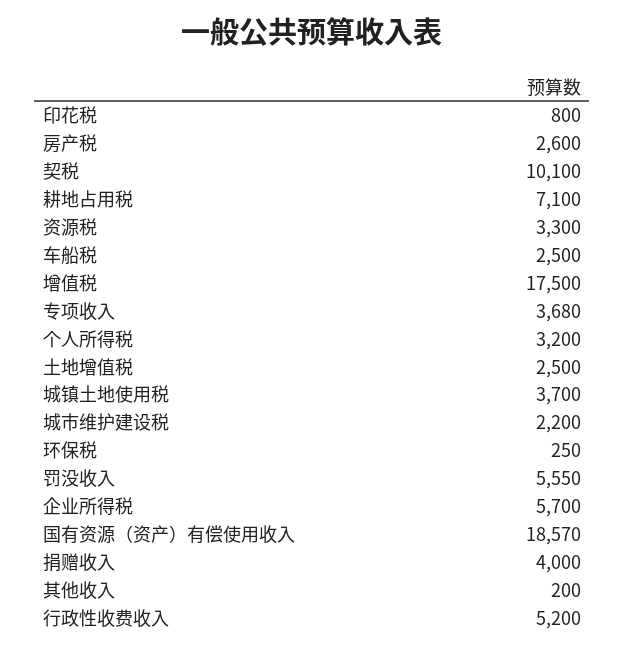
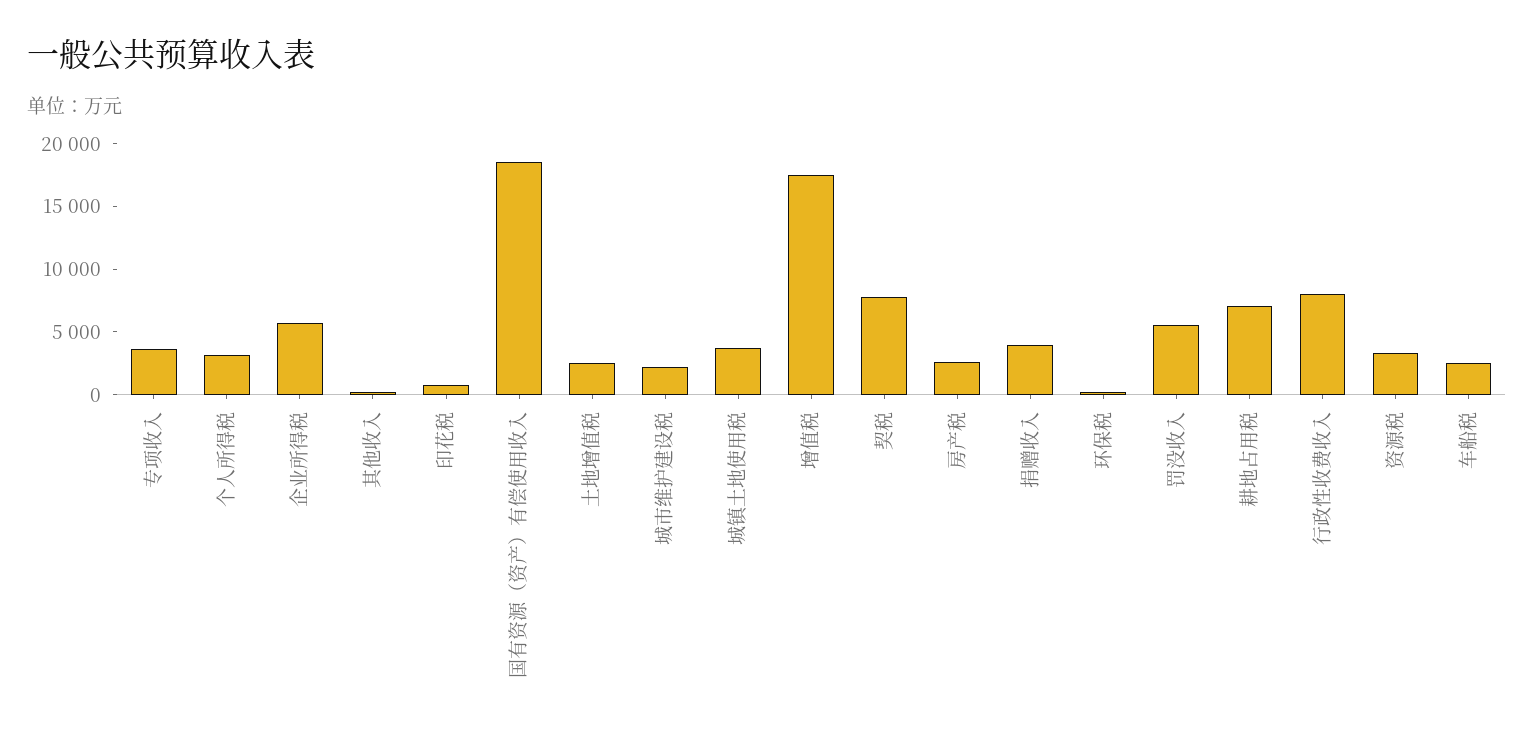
  {
    "印花税": 800,
    "房产税": 2600,
-   "契税": 10100,
+   "契税": 8000,
    "耕地占用税": 7100,
    "资源税": 3300,
    "车船税": 2500,
    "增值税": 17500,
    "专项收入": 3680,
    "个人所得税": 3200,
    "土地增值税": 2500,
    "城镇土地使用税": 3700,
    "城市维护建设税": 2200,
    "环保税": 250,
    "罚没收入": 5550,
    "企业所得税": 5700,
    "国有资源（资产）有偿使用收入": 18570,
    "捐赠收入": 4000,
    "其他收入": 200,
-   "行政性收费收入": 5200
+   "行政性收费收入": 8000
  }

